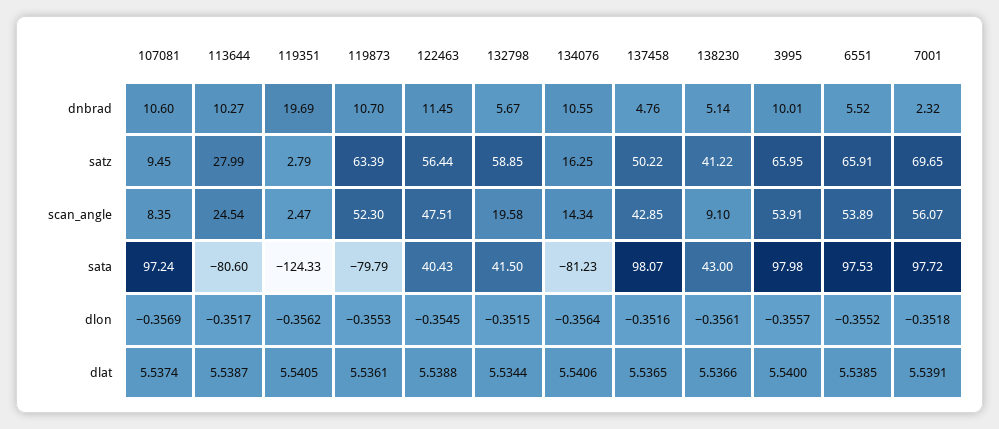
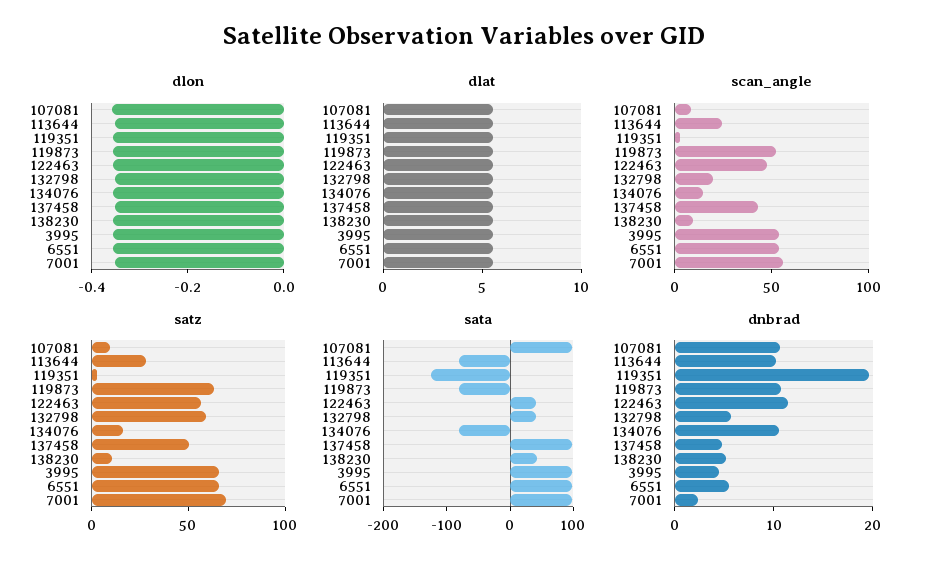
  {
    "dnbrad": {
      "107081": 10.6,
      "113644": 10.27,
      "119351": 19.69,
      "119873": 10.7,
      "122463": 11.45,
      "132798": 5.67,
      "134076": 10.55,
      "137458": 4.76,
      "138230": 5.14,
-     "3995": 10.01,
+     "3995": 4,
      "6551": 5.52,
      "7001": 2.32
    },
    "satz": {
      "107081": 9.45,
      "113644": 27.99,
      "119351": 2.79,
      "119873": 63.39,
      "122463": 56.44,
      "132798": 58.85,
      "134076": 16.25,
      "137458": 50.22,
-     "138230": 41.22,
+     "138230": 10,
      "3995": 65.95,
      "6551": 65.91,
      "7001": 69.65
    },
    "scan_angle": {
      "107081": 8.35,
      "113644": 24.54,
      "119351": 2.47,
      "119873": 52.3,
      "122463": 47.51,
      "132798": 19.58,
      "134076": 14.34,
      "137458": 42.85,
      "138230": 9.1,
      "3995": 53.91,
      "6551": 53.89,
      "7001": 56.07
    },
    "sata": {
      "107081": 97.24,
      "113644": -80.6,
      "119351": -124.33,
      "119873": -79.79,
      "122463": 40.43,
      "132798": 41.5,
      "134076": -81.23,
      "137458": 98.07,
      "138230": 43,
      "3995": 97.98,
      "6551": 97.53,
      "7001": 97.72
    },
    "dlon": {
      "107081": -0.3569,
      "113644": -0.3517,
      "119351": -0.3562,
      "119873": -0.3553,
      "122463": -0.3545,
      "132798": -0.3515,
      "134076": -0.3564,
      "137458": -0.3516,
      "138230": -0.3561,
      "3995": -0.3557,
      "6551": -0.3552,
      "7001": -0.3518
    },
    "dlat": {
      "107081": 5.5374,
      "113644": 5.5387,
      "119351": 5.5405,
      "119873": 5.5361,
      "122463": 5.5388,
      "132798": 5.5344,
      "134076": 5.5406,
      "137458": 5.5365,
      "138230": 5.5366,
      "3995": 5.54,
      "6551": 5.5385,
      "7001": 5.5391
    }
  }

